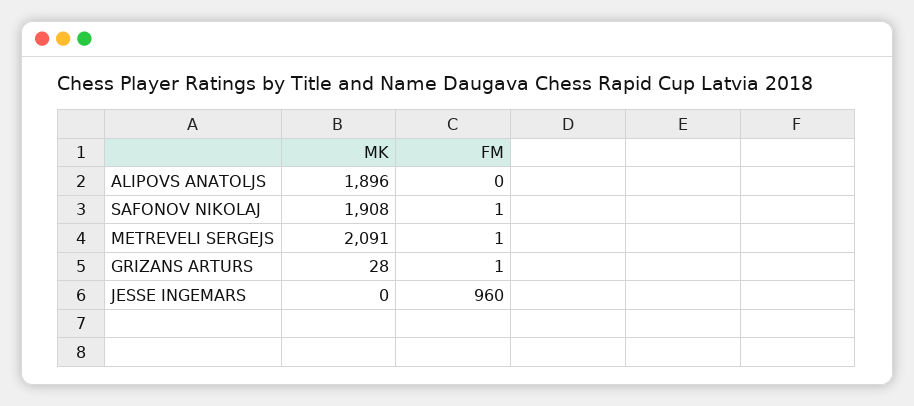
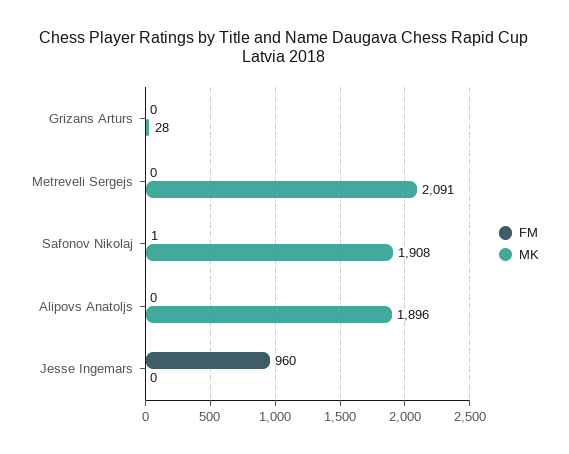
  {
    "MK": {
      "ALIPOVS ANATOLJS": 1896,
      "SAFONOV NIKOLAJ": 1908,
      "METREVELI SERGEJS": 2091,
      "GRIZANS ARTURS": 28,
      "JESSE INGEMARS": 0
    },
    "FM": {
      "ALIPOVS ANATOLJS": 0,
      "SAFONOV NIKOLAJ": 1,
-     "METREVELI SERGEJS": 1,
+     "METREVELI SERGEJS": 0,
-     "GRIZANS ARTURS": 1,
+     "GRIZANS ARTURS": 0,
      "JESSE INGEMARS": 960
    }
  }

